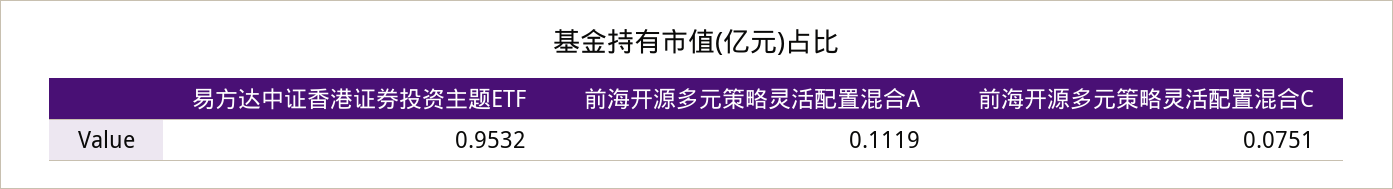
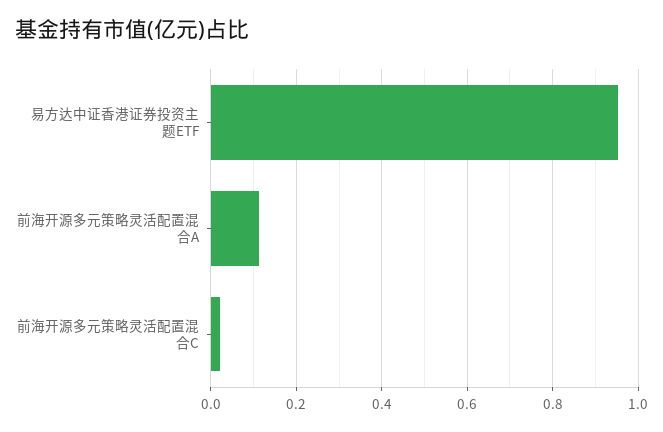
  {
    "易方达中证香港证券投资主题ETF": 0.9532,
    "前海开源多元策略灵活配置混合A": 0.1119,
-   "前海开源多元策略灵活配置混合C": 0.0751
+   "前海开源多元策略灵活配置混合C": 0.02
  }

